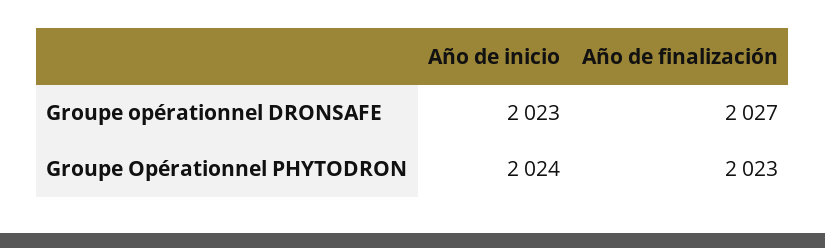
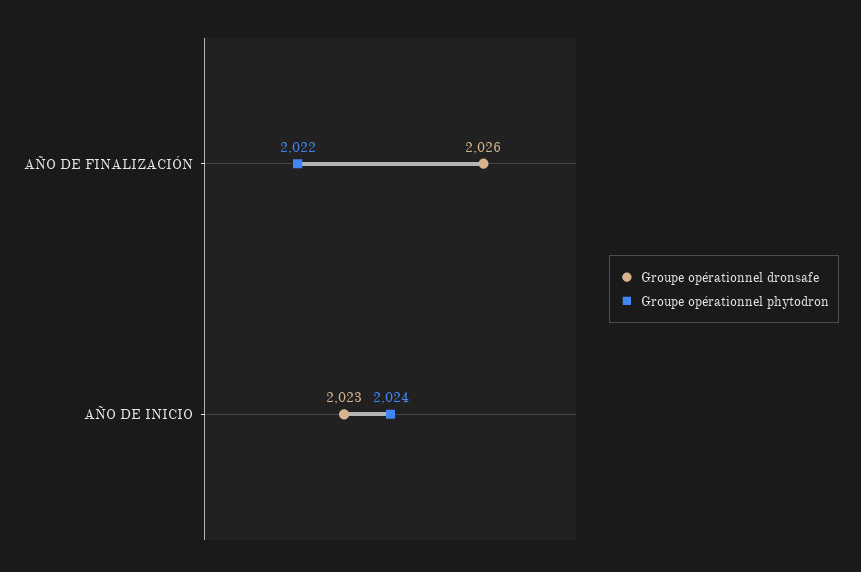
  {
    "Groupe opérationnel DRONSAFE": {
      "Año de inicio": 2023,
-     "Año de finalización": 2027
+     "Año de finalización": 2026
    },
    "Groupe Opérationnel PHYTODRON": {
      "Año de inicio": 2024,
-     "Año de finalización": 2023
+     "Año de finalización": 2022
    }
  }

